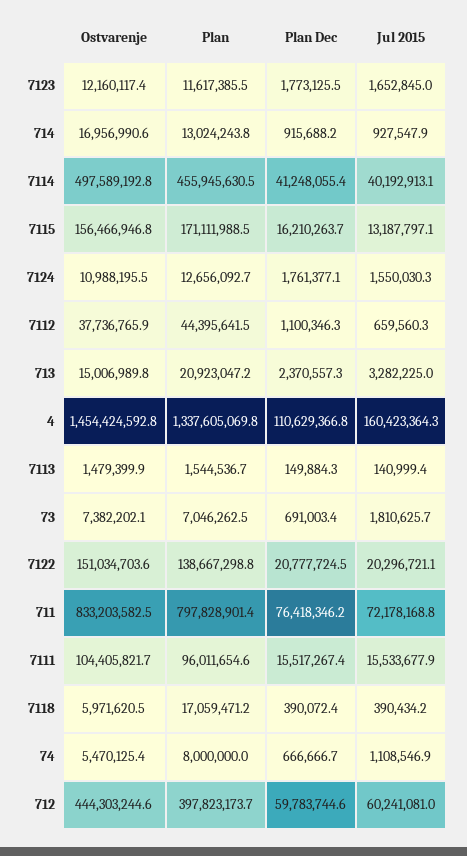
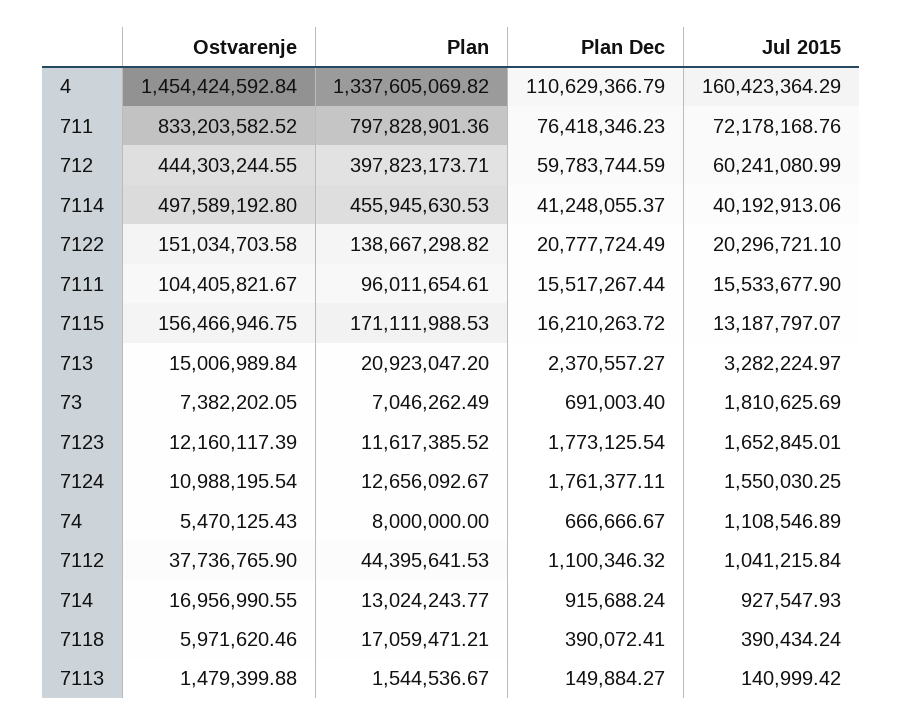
  {
    "Ostvarenje": {
      "7123": 12160117.39,
      "714": 16956990.55,
      "7114": 497589192.8,
      "7115": 156466946.75,
      "7124": 10988195.54,
      "7112": 37736765.9,
      "713": 15006989.84,
      "4": 1454424592.84,
      "7113": 1479399.88,
      "73": 7382202.05,
      "7122": 151034703.58,
      "711": 833203582.52,
      "7111": 104405821.67,
      "7118": 5971620.46,
      "74": 5470125.43,
      "712": 444303244.55
    },
    "Plan": {
      "7123": 11617385.52,
      "714": 13024243.77,
      "7114": 455945630.53,
      "7115": 171111988.53,
      "7124": 12656092.67,
      "7112": 44395641.53,
      "713": 20923047.2,
      "4": 1337605069.82,
      "7113": 1544536.67,
      "73": 7046262.49,
      "7122": 138667298.82,
      "711": 797828901.36,
      "7111": 96011654.61,
      "7118": 17059471.21,
      "74": 8000000,
      "712": 397823173.71
    },
    "Plan Dec": {
      "7123": 1773125.54,
      "714": 915688.24,
      "7114": 41248055.37,
      "7115": 16210263.72,
      "7124": 1761377.11,
      "7112": 1100346.32,
      "713": 2370557.27,
      "4": 110629366.79,
      "7113": 149884.27,
      "73": 691003.4,
      "7122": 20777724.49,
      "711": 76418346.23,
      "7111": 15517267.44,
      "7118": 390072.41,
      "74": 666666.67,
      "712": 59783744.59
    },
    "Jul 2015": {
      "7123": 1652845.01,
      "714": 927547.93,
      "7114": 40192913.06,
      "7115": 13187797.07,
      "7124": 1550030.25,
-     "7112": 659560.3,
+     "7112": 1041215.84,
      "713": 3282224.97,
      "4": 160423364.29,
      "7113": 140999.42,
      "73": 1810625.69,
      "7122": 20296721.1,
      "711": 72178168.76,
      "7111": 15533677.9,
      "7118": 390434.24,
      "74": 1108546.89,
      "712": 60241080.99
    }
  }

